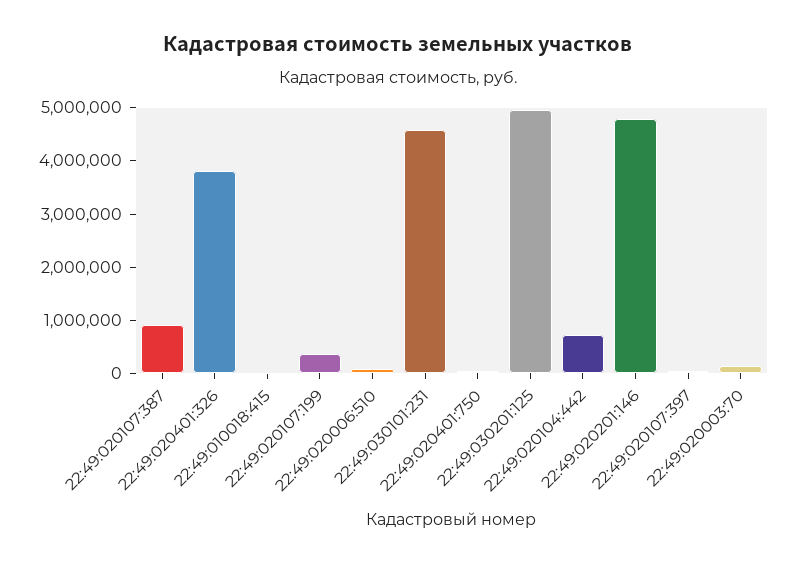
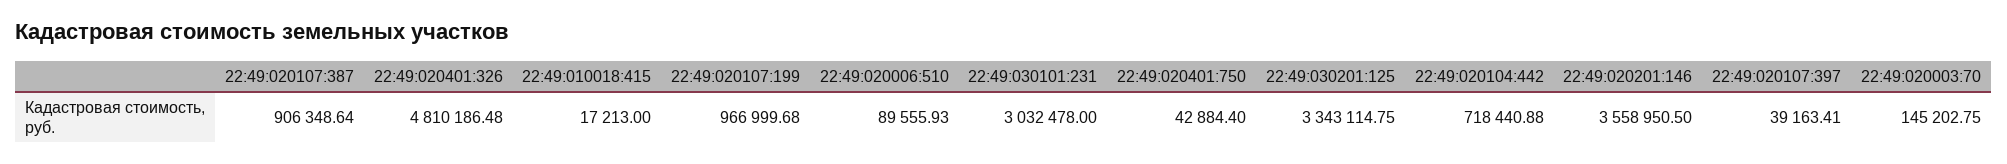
  {
    "22:49:020107:387": 906348.64,
-   "22:49:020401:326": 3800000,
+   "22:49:020401:326": 4810186.48,
    "22:49:010018:415": 17213,
-   "22:49:020107:199": 400000,
+   "22:49:020107:199": 966999.68,
    "22:49:020006:510": 89555.93,
-   "22:49:030101:231": 4600000,
+   "22:49:030101:231": 3032478,
    "22:49:020401:750": 42884.4,
-   "22:49:030201:125": 5000000,
+   "22:49:030201:125": 3343114.75,
    "22:49:020104:442": 718440.88,
-   "22:49:020201:146": 4800000,
+   "22:49:020201:146": 3558950.5,
    "22:49:020107:397": 39163.41,
    "22:49:020003:70": 145202.75
  }

